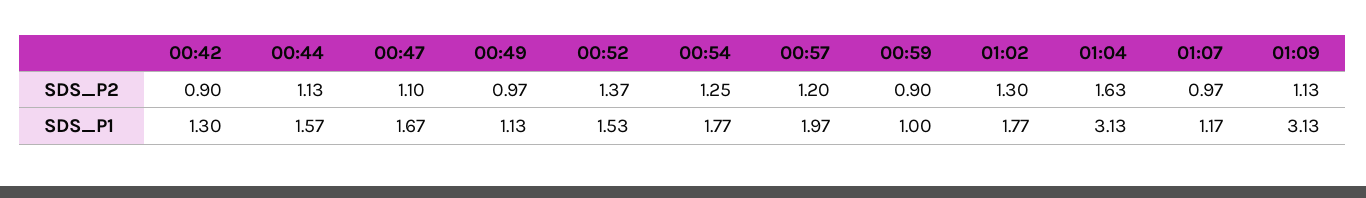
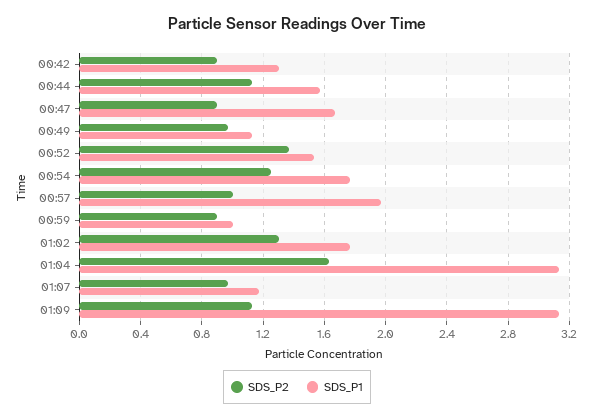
  {
    "SDS_P2": {
      "00:42": 0.9,
      "00:44": 1.13,
-     "00:47": 1.1,
+     "00:47": 0.9,
      "00:49": 0.97,
      "00:52": 1.37,
      "00:54": 1.25,
-     "00:57": 1.2,
+     "00:57": 1,
      "00:59": 0.9,
      "01:02": 1.3,
      "01:04": 1.63,
      "01:07": 0.97,
      "01:09": 1.13
    },
    "SDS_P1": {
      "00:42": 1.3,
      "00:44": 1.57,
      "00:47": 1.67,
      "00:49": 1.13,
      "00:52": 1.53,
      "00:54": 1.77,
      "00:57": 1.97,
      "00:59": 1,
      "01:02": 1.77,
      "01:04": 3.13,
      "01:07": 1.17,
      "01:09": 3.13
    }
  }

